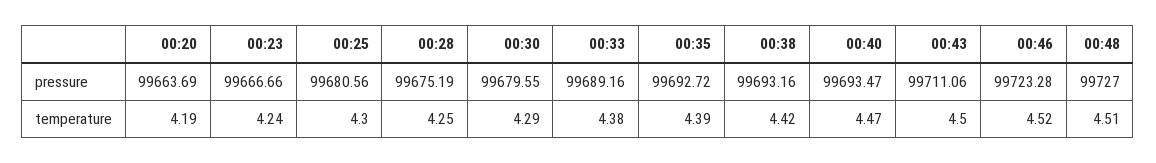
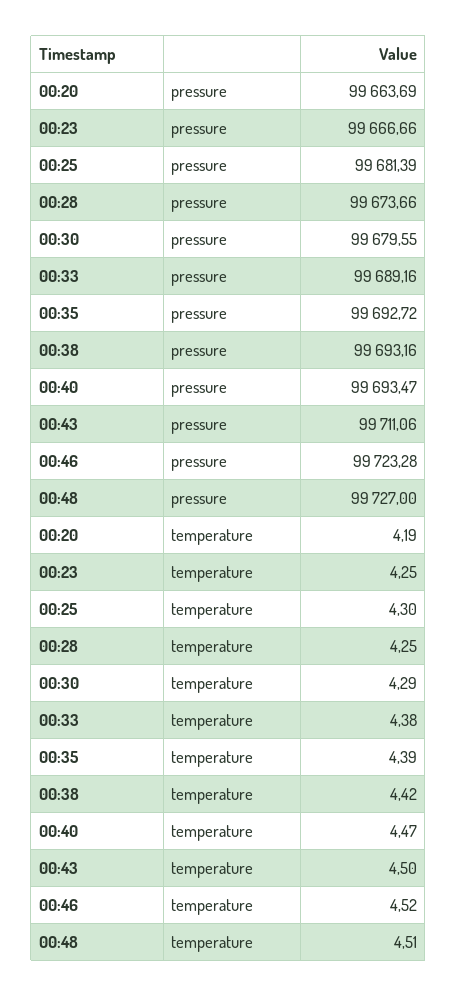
  {
    "00:20": {
      "pressure": 99663.69,
      "temperature": 4.19
    },
    "00:23": {
      "pressure": 99666.66,
-     "temperature": 4.24
+     "temperature": 4.25
    },
    "00:25": {
-     "pressure": 99680.56,
+     "pressure": 99681.39,
      "temperature": 4.3
    },
    "00:28": {
-     "pressure": 99675.19,
+     "pressure": 99673.66,
      "temperature": 4.25
    },
    "00:30": {
      "pressure": 99679.55,
      "temperature": 4.29
    },
    "00:33": {
      "pressure": 99689.16,
      "temperature": 4.38
    },
    "00:35": {
      "pressure": 99692.72,
      "temperature": 4.39
    },
    "00:38": {
      "pressure": 99693.16,
      "temperature": 4.42
    },
    "00:40": {
      "pressure": 99693.47,
      "temperature": 4.47
    },
    "00:43": {
      "pressure": 99711.06,
      "temperature": 4.5
    },
    "00:46": {
      "pressure": 99723.28,
      "temperature": 4.52
    },
    "00:48": {
      "pressure": 99727,
      "temperature": 4.51
    }
  }

